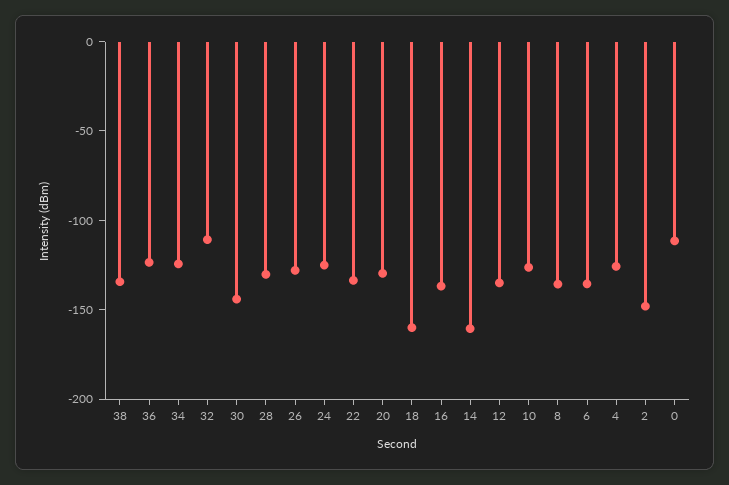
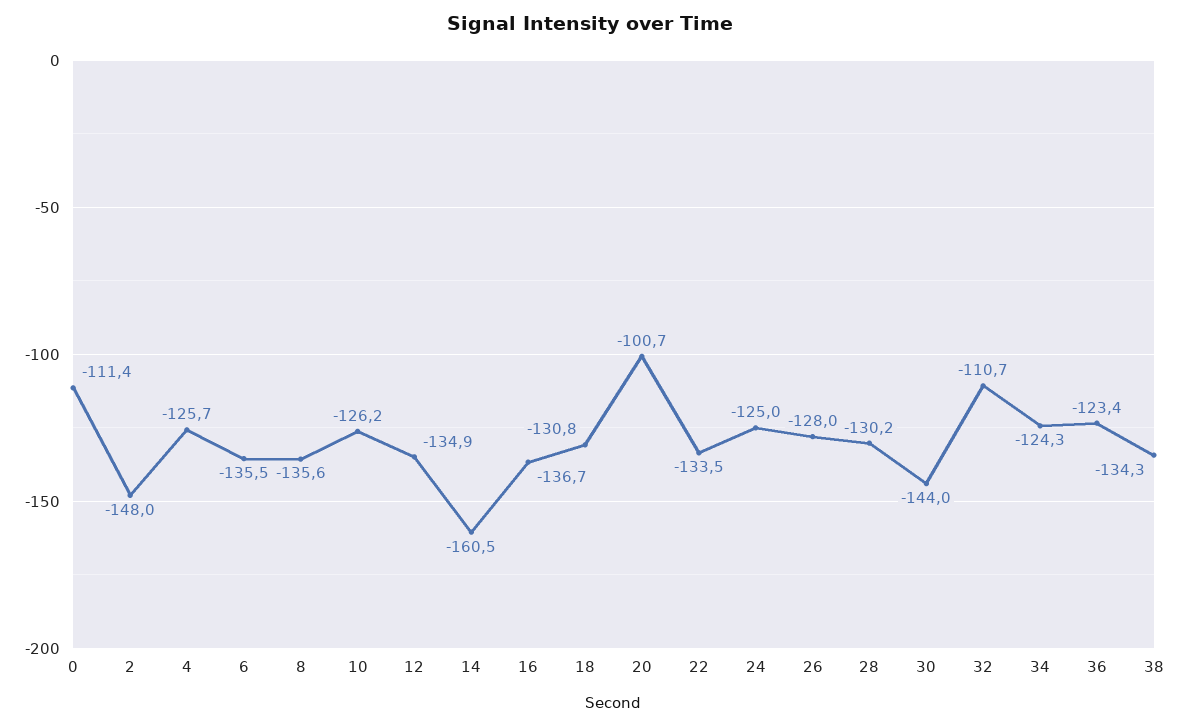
  {
    "38": -134.3,
    "36": -123.4,
    "34": -124.3,
    "32": -110.7,
    "30": -144,
    "28": -130.2,
    "26": -128,
    "24": -125,
    "22": -133.5,
-   "20": -130,
+   "20": -100.7,
-   "18": -160,
+   "18": -130.8,
    "16": -136.7,
    "14": -160.5,
    "12": -134.9,
    "10": -126.2,
    "8": -135.6,
    "6": -135.5,
    "4": -125.7,
    "2": -148,
    "0": -111.4
  }

